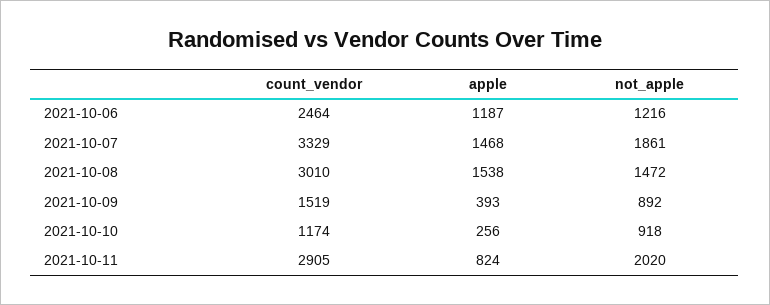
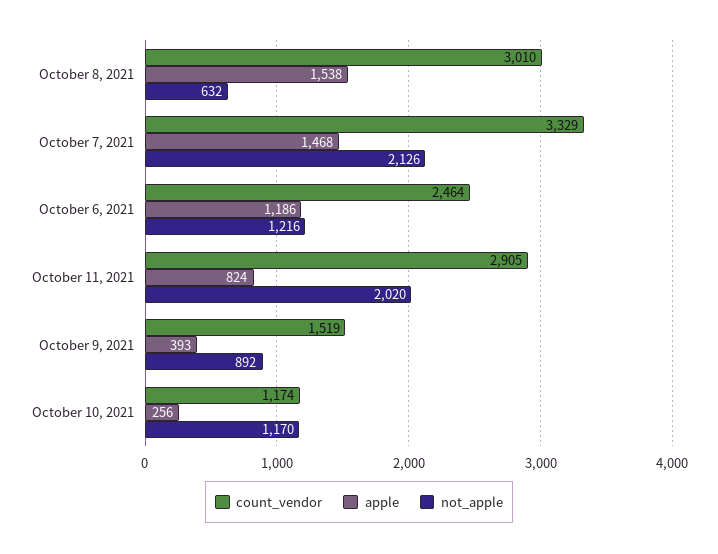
  {
    "count_vendor": {
      "2021-10-06": 2464,
      "2021-10-07": 3329,
      "2021-10-08": 3010,
      "2021-10-09": 1519,
      "2021-10-10": 1174,
      "2021-10-11": 2905
    },
    "apple": {
-     "2021-10-06": 1187,
+     "2021-10-06": 1186,
      "2021-10-07": 1468,
      "2021-10-08": 1538,
      "2021-10-09": 393,
      "2021-10-10": 256,
      "2021-10-11": 824
    },
    "not_apple": {
      "2021-10-06": 1216,
-     "2021-10-07": 1861,
+     "2021-10-07": 2126,
-     "2021-10-08": 1472,
+     "2021-10-08": 632,
      "2021-10-09": 892,
-     "2021-10-10": 918,
+     "2021-10-10": 1170,
      "2021-10-11": 2020
    }
  }

